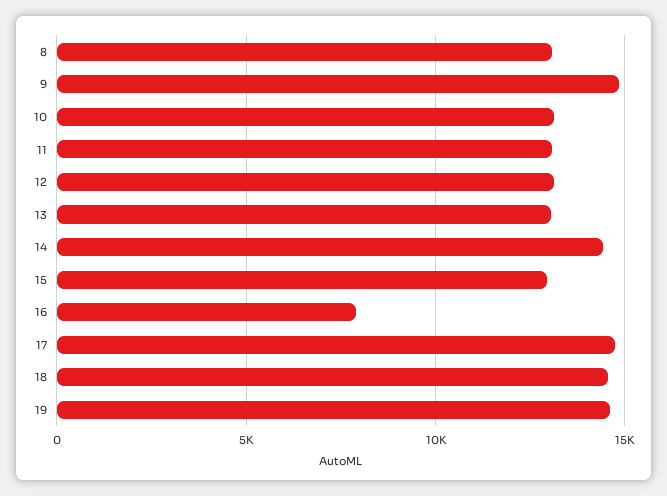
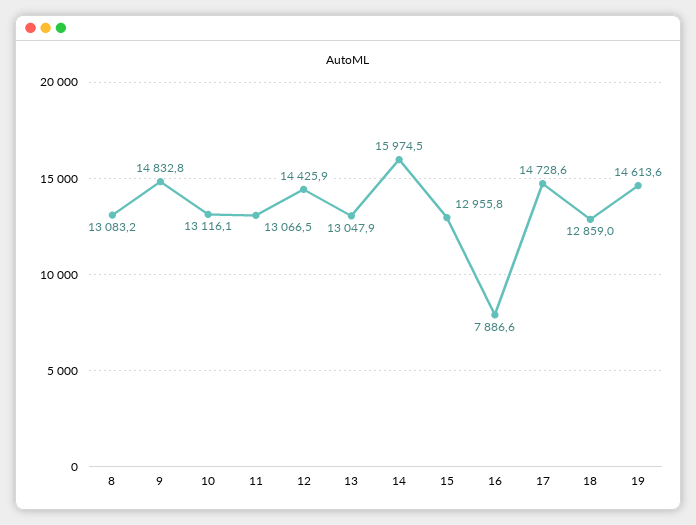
  {
    "8": 13083.2,
    "9": 14832.8,
    "10": 13116.1,
    "11": 13066.5,
-   "12": 13000,
+   "12": 14425.9,
    "13": 13047.9,
-   "14": 14500,
+   "14": 15974.5,
    "15": 12955.8,
    "16": 7886.6,
    "17": 14728.6,
-   "18": 14500,
+   "18": 12859,
    "19": 14613.6
  }

